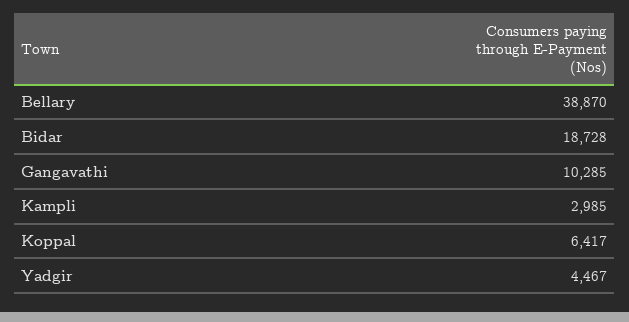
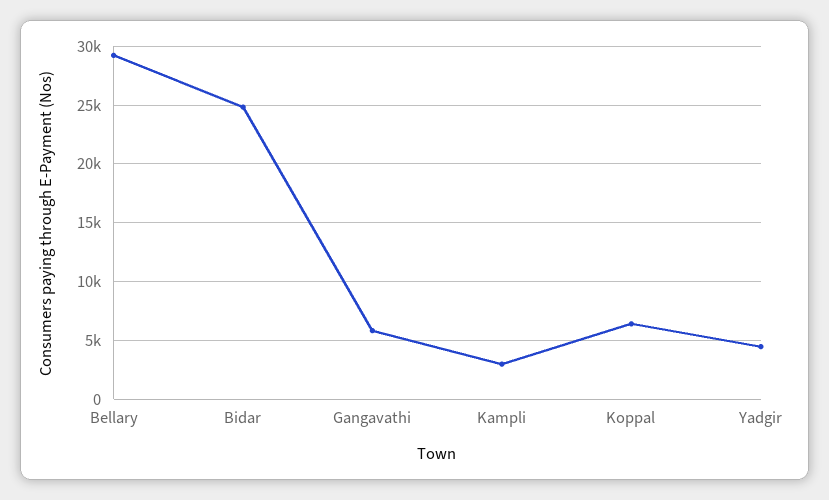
  {
-   "Bellary": 38870,
+   "Bellary": 29000,
-   "Bidar": 18728,
+   "Bidar": 25000,
-   "Gangavathi": 10285,
+   "Gangavathi": 6000,
    "Kampli": 2985,
    "Koppal": 6417,
    "Yadgir": 4467
  }

